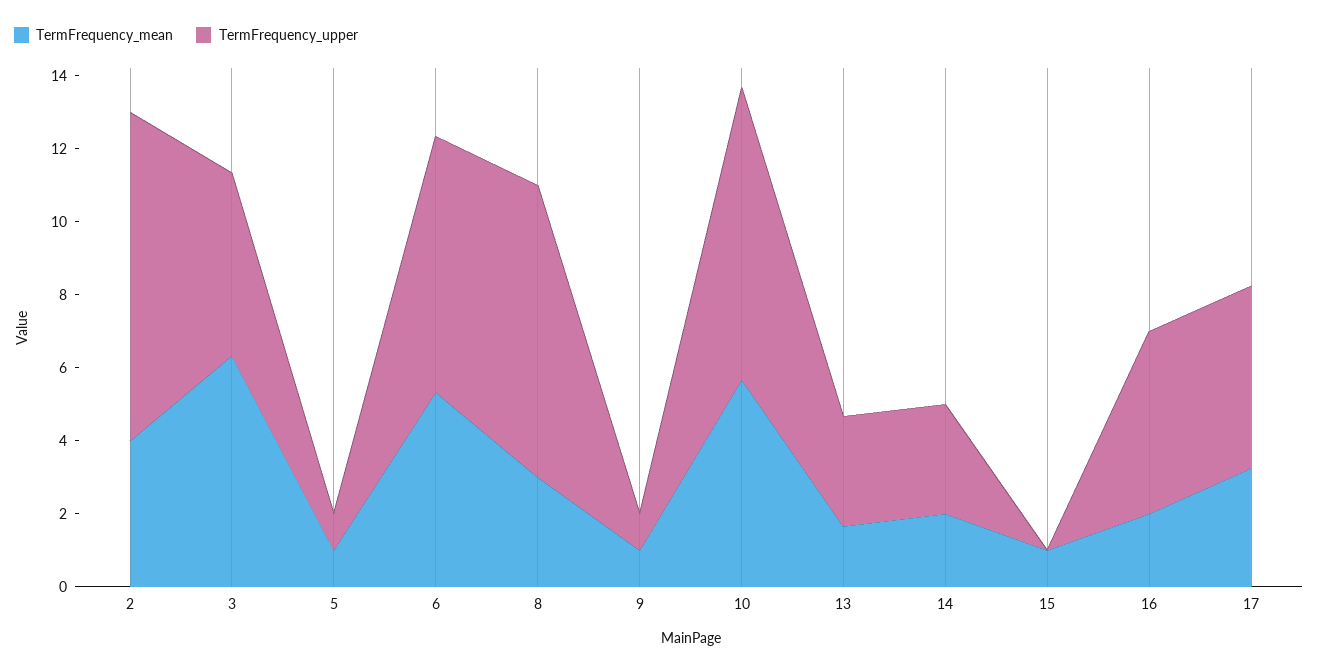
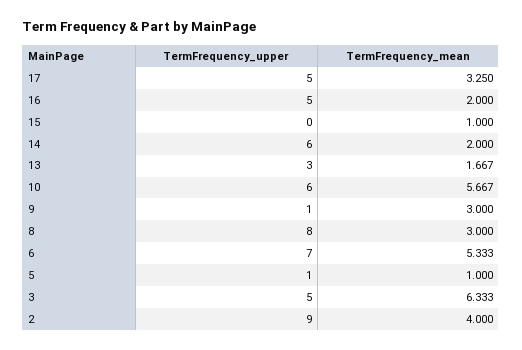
  {
    "TermFrequency_mean": {
      "2": 4,
      "3": 6.333,
      "5": 1,
      "6": 5.333,
      "8": 3,
-     "9": 1,
+     "9": 3,
      "10": 5.667,
      "13": 1.667,
      "14": 2,
      "15": 1,
      "16": 2,
      "17": 3.25
    },
    "TermFrequency_upper": {
      "2": 9,
      "3": 5,
      "5": 1,
      "6": 7,
      "8": 8,
      "9": 1,
-     "10": 8,
+     "10": 6,
      "13": 3,
-     "14": 3,
+     "14": 6,
      "15": 0,
      "16": 5,
      "17": 5
    }
  }

